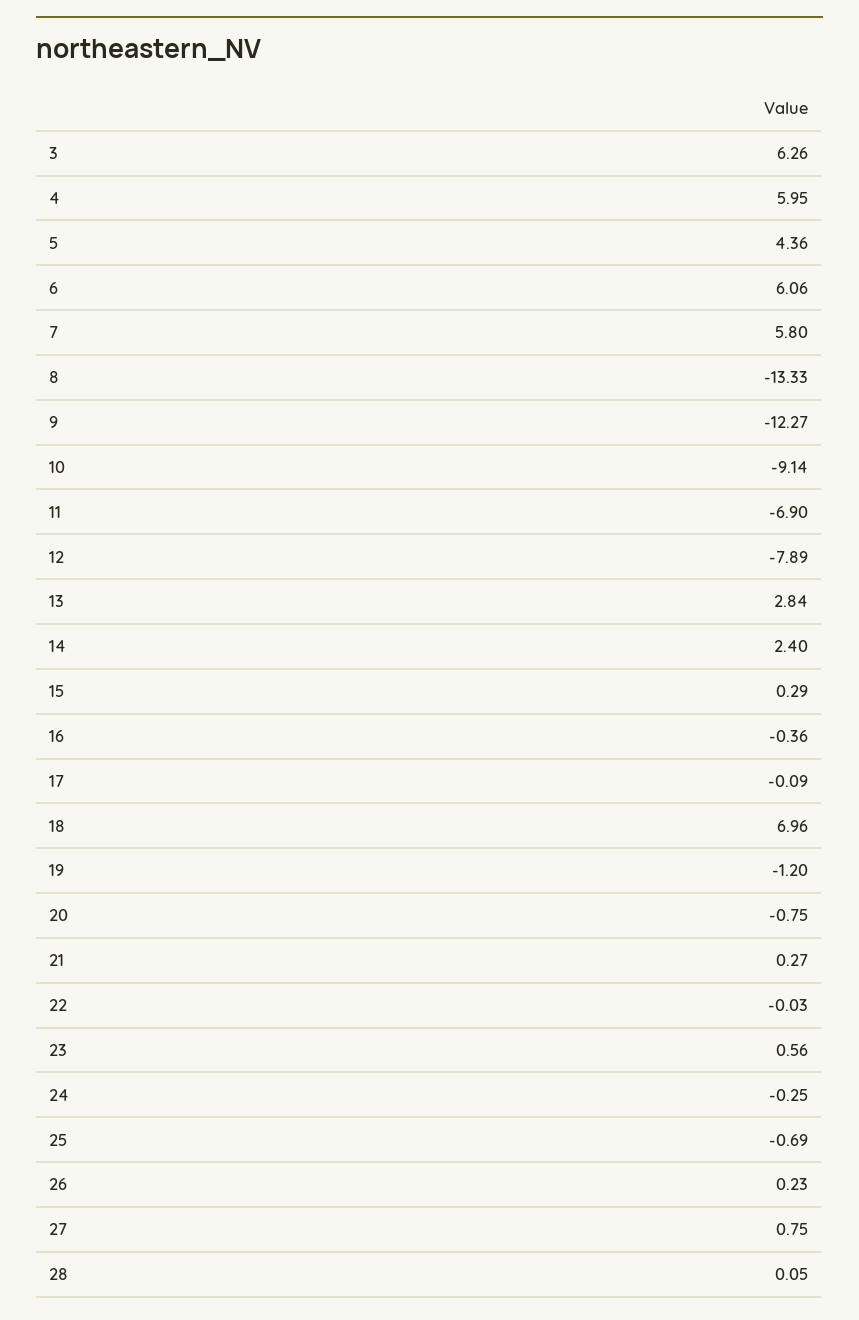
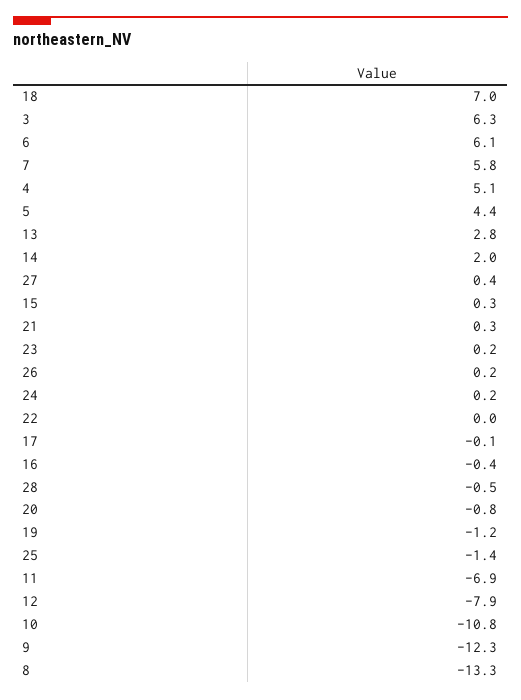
  {
    "3": 6.26,
-   "4": 5.95,
+   "4": 5.1,
    "5": 4.36,
    "6": 6.06,
    "7": 5.8,
    "8": -13.33,
    "9": -12.27,
-   "10": -9.14,
+   "10": -10.8,
    "11": -6.9,
    "12": -7.89,
    "13": 2.84,
-   "14": 2.4,
+   "14": 2,
    "15": 0.29,
    "16": -0.36,
    "17": -0.09,
    "18": 6.96,
    "19": -1.2,
    "20": -0.75,
    "21": 0.27,
    "22": -0.03,
-   "23": 0.56,
+   "23": 0.2,
-   "24": -0.25,
+   "24": 0.2,
-   "25": -0.69,
+   "25": -1.4,
    "26": 0.23,
-   "27": 0.75,
+   "27": 0.4,
-   "28": 0.05
+   "28": -0.5
  }

